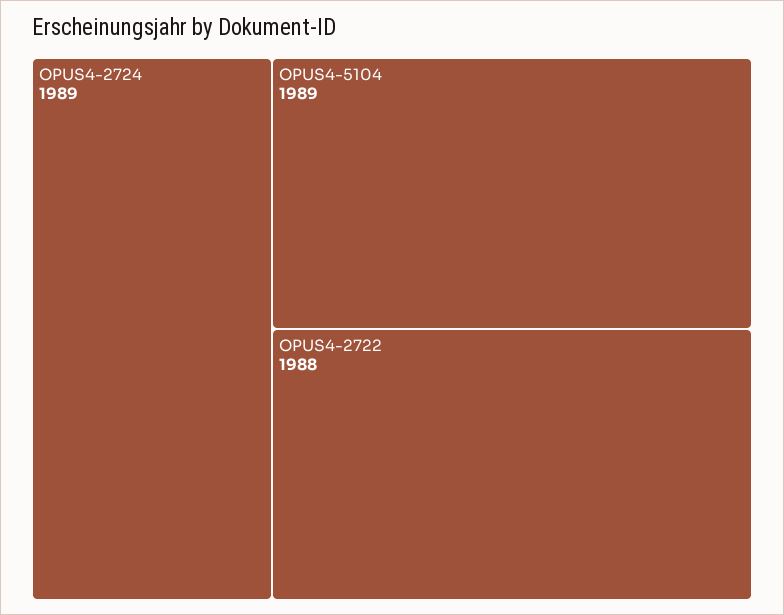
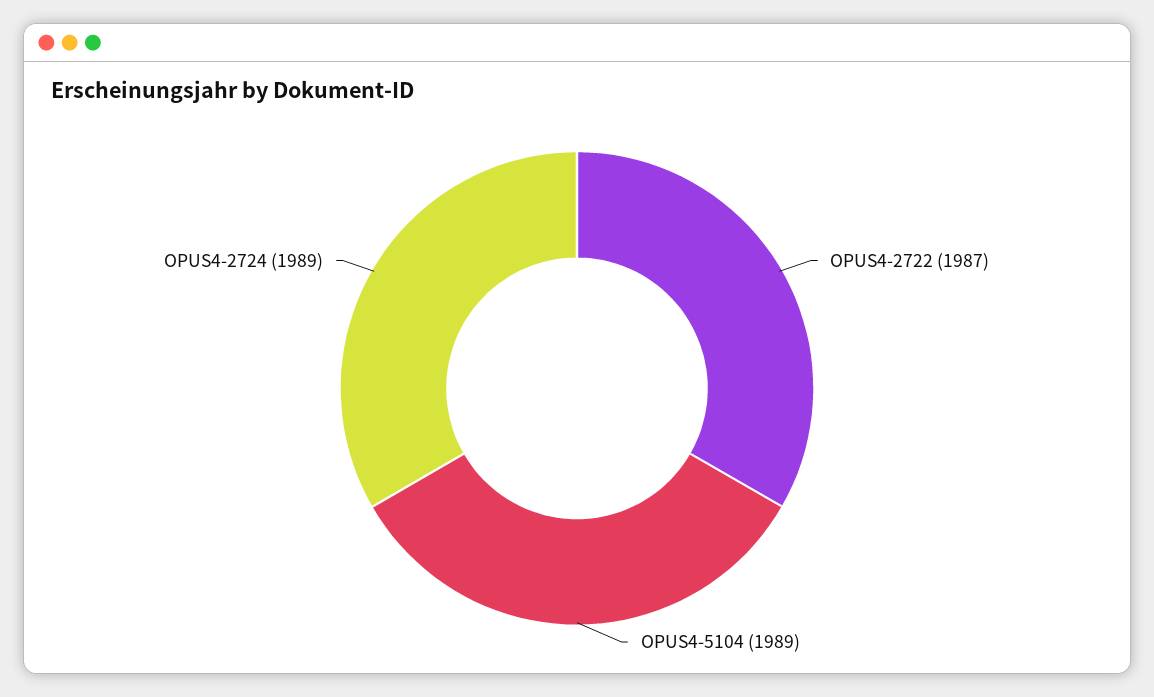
  {
    "OPUS4-2724": 1989,
    "OPUS4-5104": 1989,
-   "OPUS4-2722": 1988
+   "OPUS4-2722": 1987
  }

